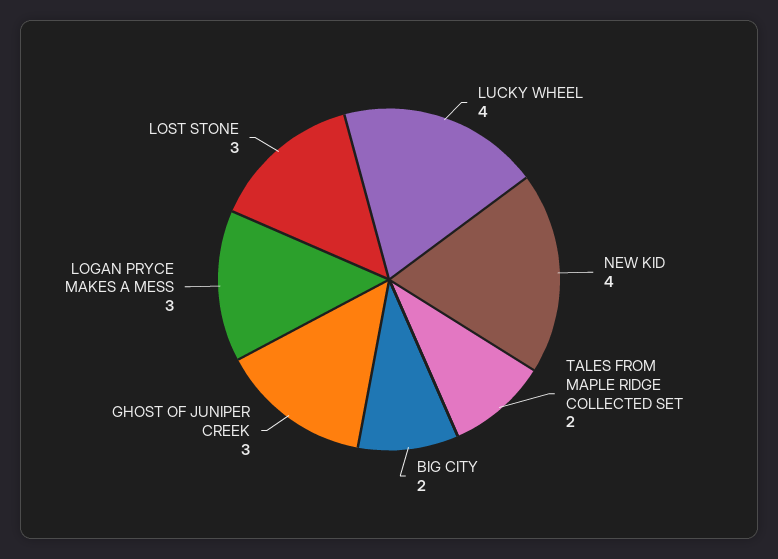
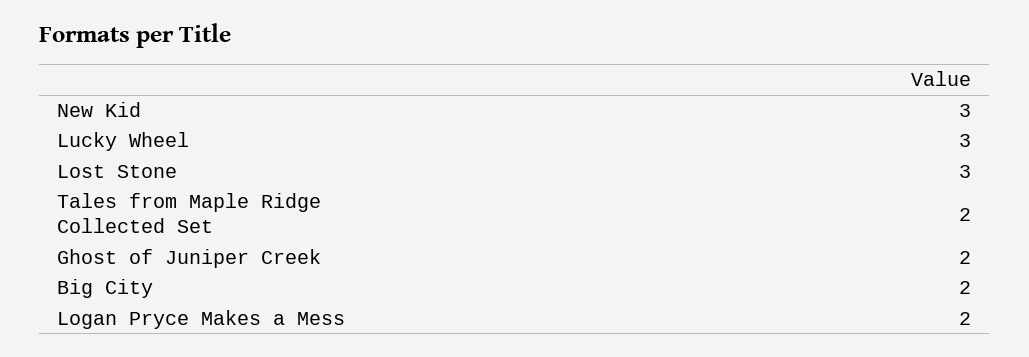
  {
-   "LUCKY WHEEL": 4,
+   "LUCKY WHEEL": 3,
-   "NEW KID": 4,
+   "NEW KID": 3,
    "TALES FROM MAPLE RIDGE COLLECTED SET": 2,
    "BIG CITY": 2,
-   "GHOST OF JUNIPER CREEK": 3,
+   "GHOST OF JUNIPER CREEK": 2,
-   "LOGAN PRYCE MAKES A MESS": 3,
+   "LOGAN PRYCE MAKES A MESS": 2,
    "LOST STONE": 3
  }

